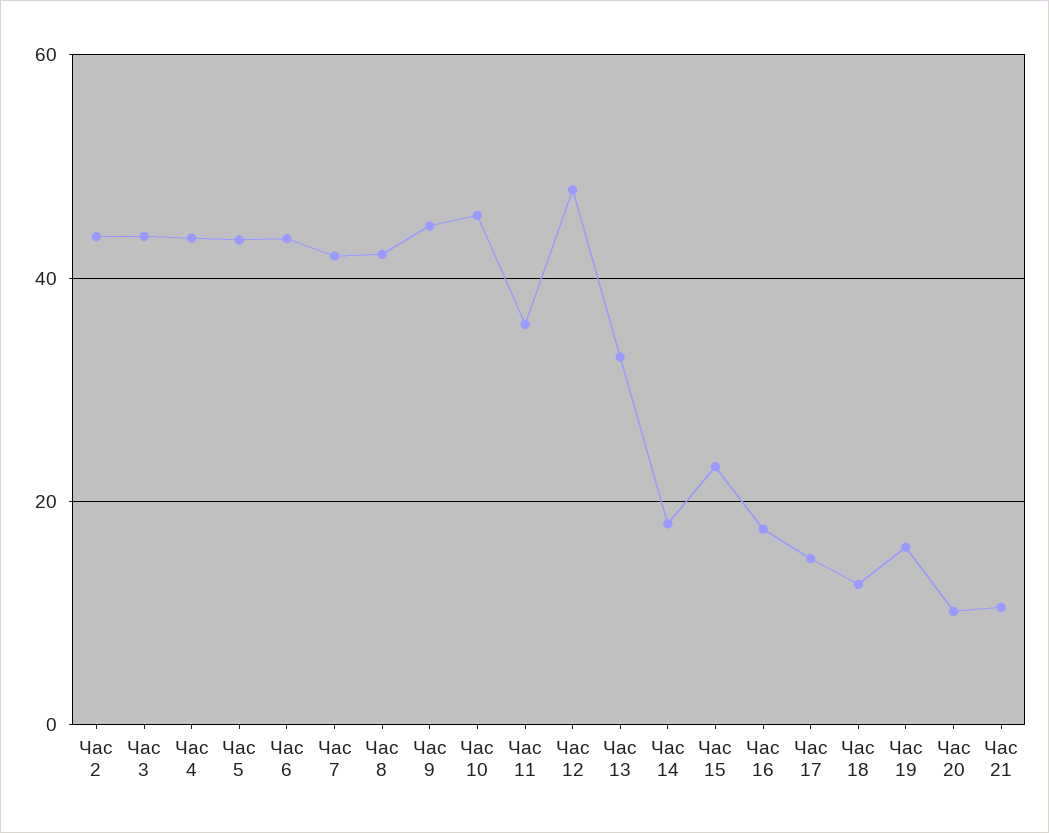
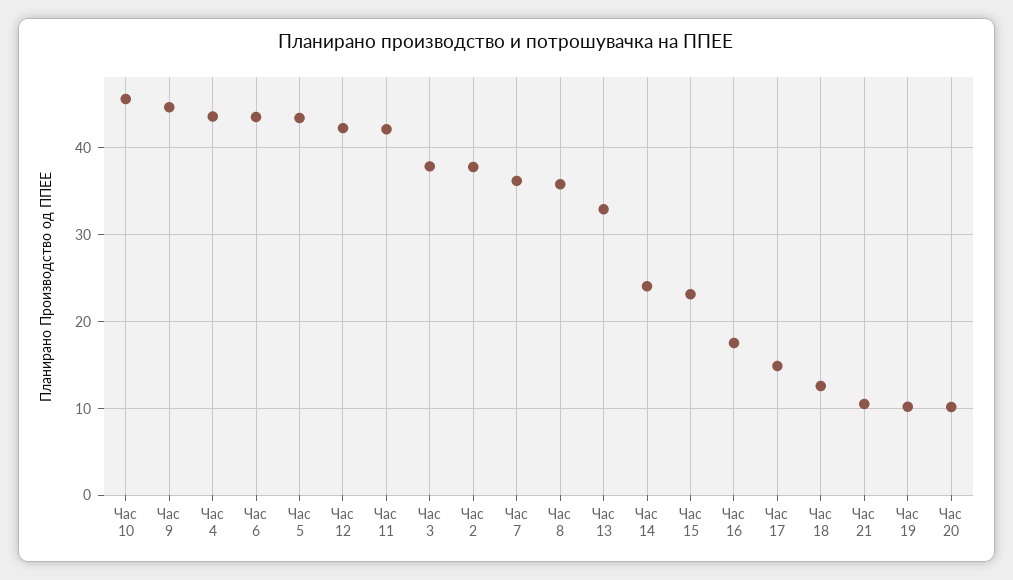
  {
-   "Час 2": 44,
+   "Час 2": 38,
-   "Час 3": 44,
+   "Час 3": 38,
    "Час 4": 44,
    "Час 5": 43,
    "Час 6": 44,
-   "Час 7": 42,
+   "Час 7": 36,
-   "Час 8": 42,
+   "Час 8": 36,
    "Час 9": 45,
    "Час 10": 46,
-   "Час 11": 36,
+   "Час 11": 42,
-   "Час 12": 48,
+   "Час 12": 42,
    "Час 13": 33,
-   "Час 14": 18,
+   "Час 14": 24,
    "Час 15": 23,
    "Час 16": 18,
    "Час 17": 15,
    "Час 18": 13,
-   "Час 19": 16,
+   "Час 19": 10,
    "Час 20": 10,
    "Час 21": 11
  }

